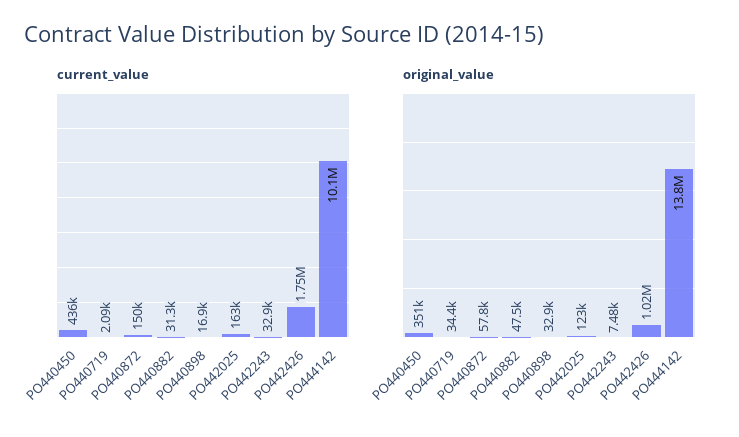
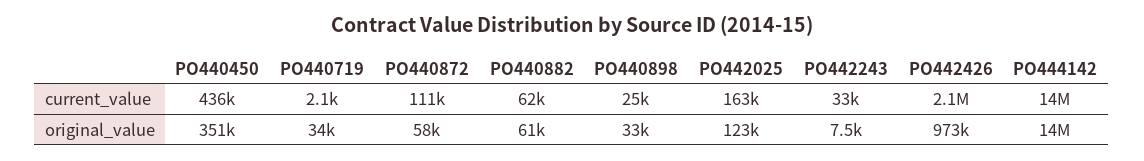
  {
    "current_value": {
      "PO440450": 436000,
      "PO440719": 2090,
-     "PO440872": 150000,
+     "PO440872": 111000,
-     "PO440882": 31300,
+     "PO440882": 62000,
-     "PO440898": 16900,
+     "PO440898": 25000,
      "PO442025": 163000,
      "PO442243": 32900,
-     "PO442426": 1750000,
+     "PO442426": 2100000,
-     "PO444142": 10100000
+     "PO444142": 14000000
    },
    "original_value": {
      "PO440450": 351000,
      "PO440719": 34400,
      "PO440872": 57800,
-     "PO440882": 47500,
+     "PO440882": 61000,
      "PO440898": 32900,
      "PO442025": 123000,
      "PO442243": 7480,
-     "PO442426": 1020000,
+     "PO442426": 973000,
      "PO444142": 13800000
    }
  }

